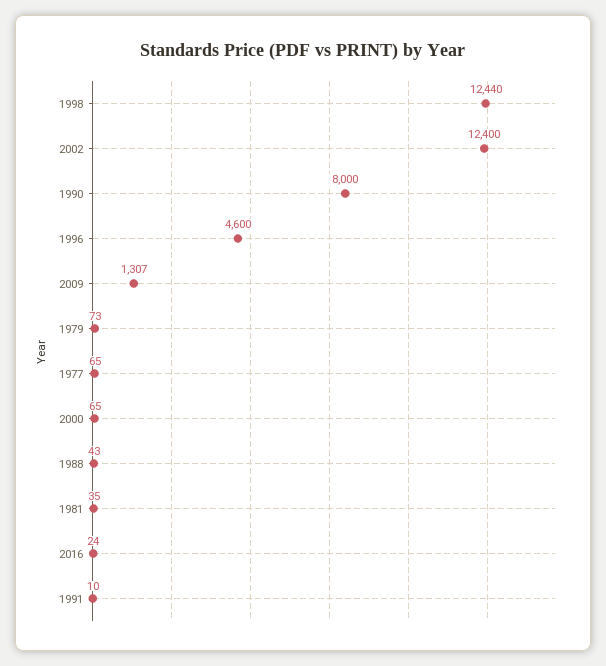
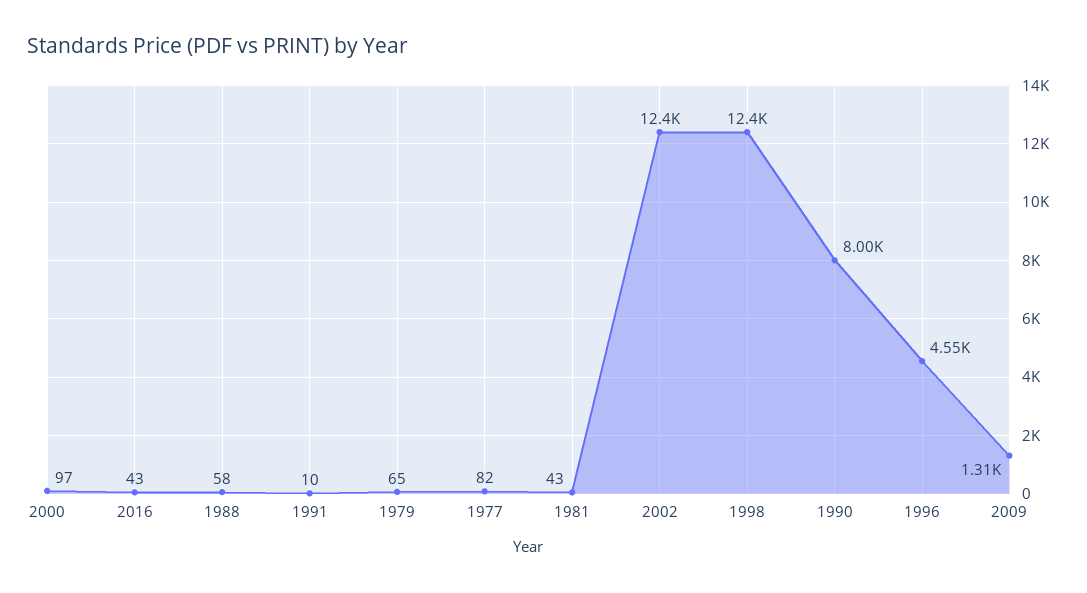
  {
    "1998": 12440,
    "2002": 12400,
    "1990": 8000,
-   "1996": 4600,
+   "1996": 4550,
    "2009": 1307,
-   "1979": 73,
+   "1979": 65,
-   "1977": 65,
+   "1977": 82,
-   "2000": 65,
+   "2000": 97,
-   "1988": 43,
+   "1988": 58,
-   "1981": 35,
+   "1981": 43,
-   "2016": 24,
+   "2016": 43,
    "1991": 10
  }

